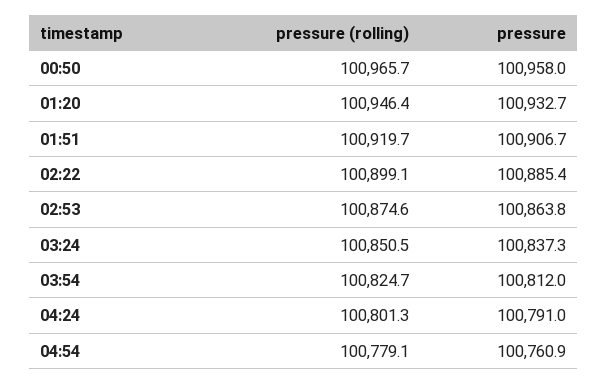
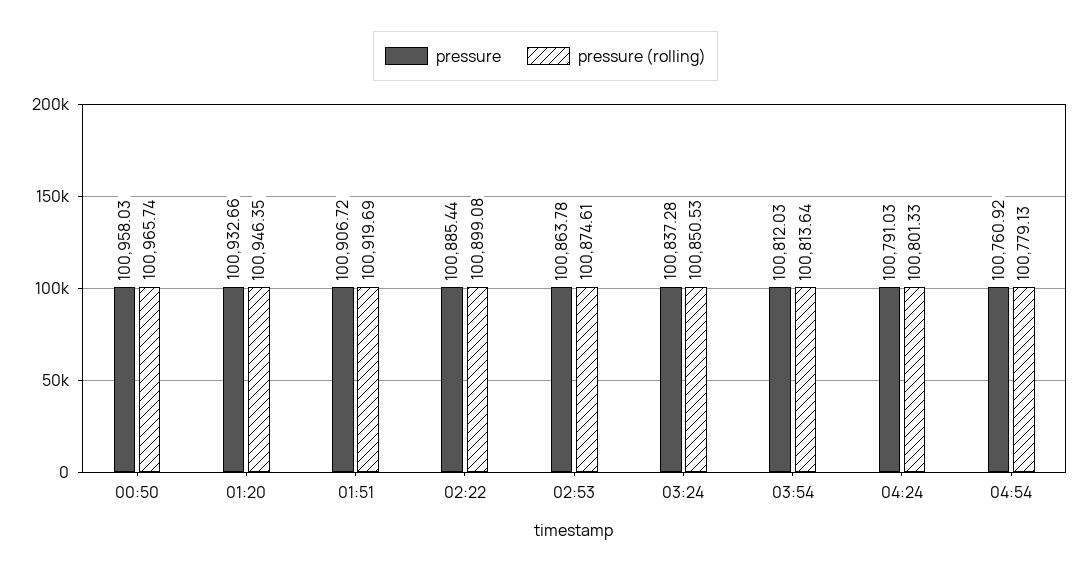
  {
    "pressure (rolling)": {
      "00:50": 100965.74,
      "01:20": 100946.35,
      "01:51": 100919.69,
      "02:22": 100899.08,
      "02:53": 100874.61,
      "03:24": 100850.53,
-     "03:54": 100824.7,
+     "03:54": 100813.64,
      "04:24": 100801.33,
      "04:54": 100779.13
    },
    "pressure": {
      "00:50": 100958.03,
      "01:20": 100932.66,
      "01:51": 100906.72,
      "02:22": 100885.44,
      "02:53": 100863.78,
      "03:24": 100837.28,
      "03:54": 100812.03,
      "04:24": 100791.03,
      "04:54": 100760.92
    }
  }

